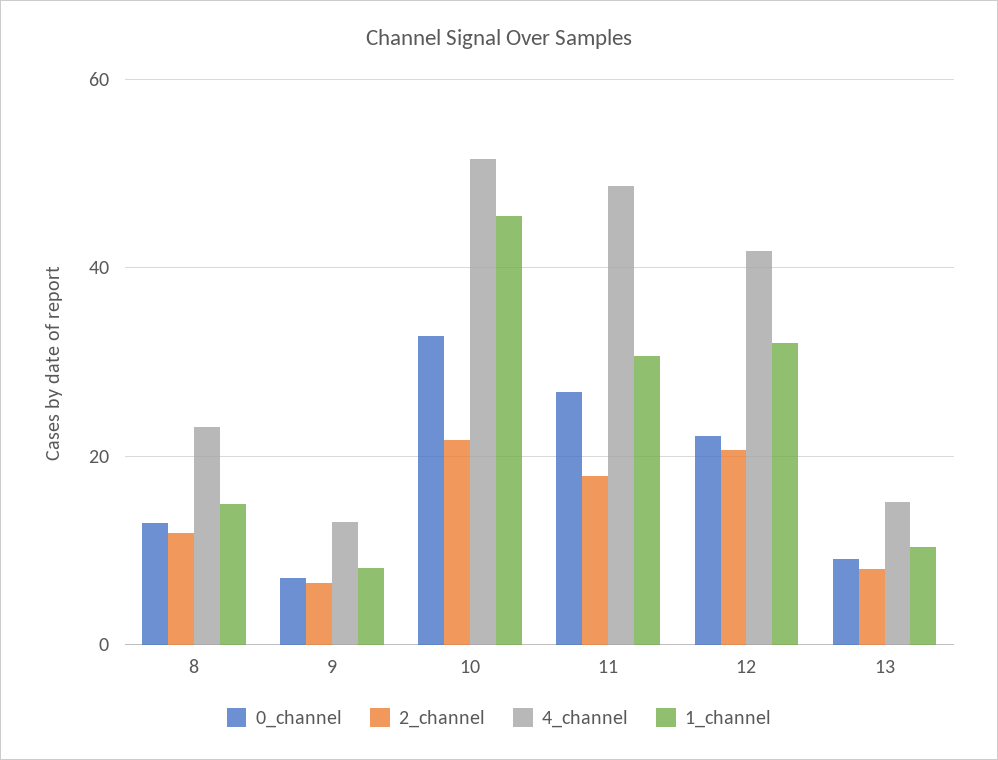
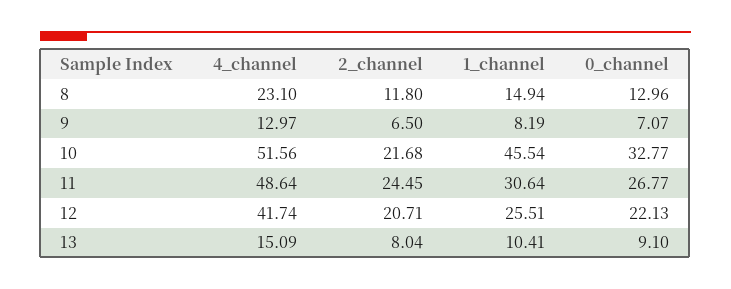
  {
    "0_channel": {
      "8": 12.96,
      "9": 7.07,
      "10": 32.77,
      "11": 26.77,
      "12": 22.13,
      "13": 9.1
    },
    "2_channel": {
      "8": 11.8,
      "9": 6.5,
      "10": 21.68,
-     "11": 18,
+     "11": 24.45,
      "12": 20.71,
      "13": 8.04
    },
    "4_channel": {
      "8": 23.1,
      "9": 12.97,
      "10": 51.56,
      "11": 48.64,
      "12": 41.74,
      "13": 15.09
    },
    "1_channel": {
      "8": 14.94,
      "9": 8.19,
      "10": 45.54,
      "11": 30.64,
-     "12": 32,
+     "12": 25.51,
      "13": 10.41
    }
  }

